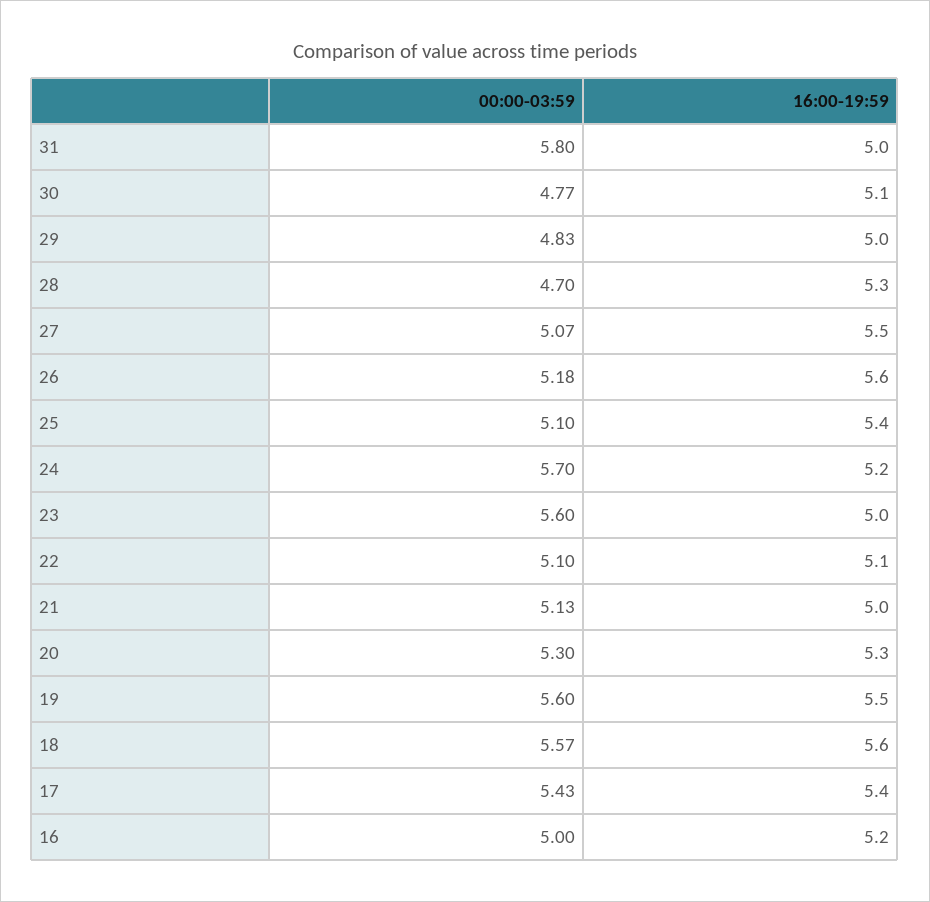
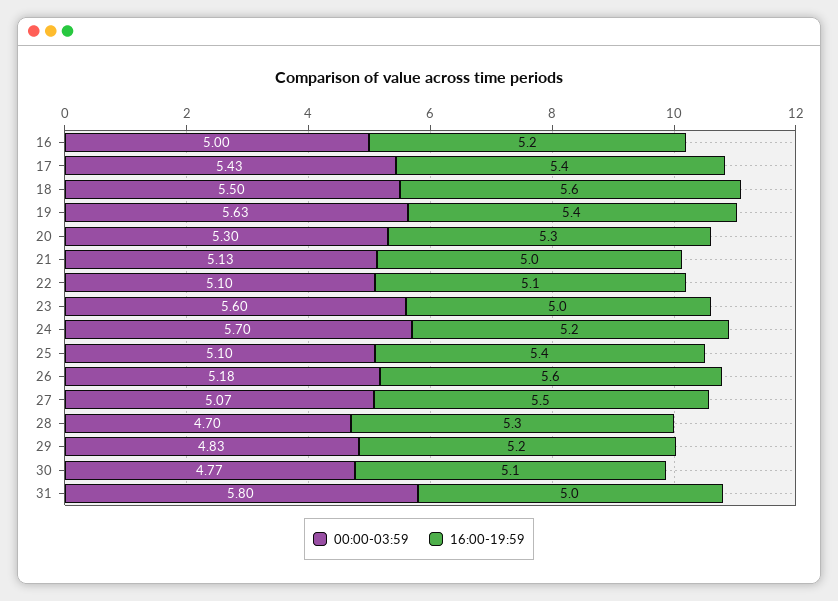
  {
    "00:00-03:59": {
      "31": 5.8,
      "30": 4.77,
      "29": 4.83,
      "28": 4.7,
      "27": 5.07,
      "26": 5.18,
      "25": 5.1,
      "24": 5.7,
      "23": 5.6,
      "22": 5.1,
      "21": 5.13,
      "20": 5.3,
-     "19": 5.6,
+     "19": 5.63,
-     "18": 5.57,
+     "18": 5.5,
      "17": 5.43,
      "16": 5
    },
    "16:00-19:59": {
      "31": 5,
      "30": 5.1,
-     "29": 5,
+     "29": 5.2,
      "28": 5.3,
      "27": 5.5,
      "26": 5.6,
      "25": 5.4,
      "24": 5.2,
      "23": 5,
      "22": 5.1,
      "21": 5,
      "20": 5.3,
-     "19": 5.5,
+     "19": 5.4,
      "18": 5.6,
      "17": 5.4,
      "16": 5.2
    }
  }

